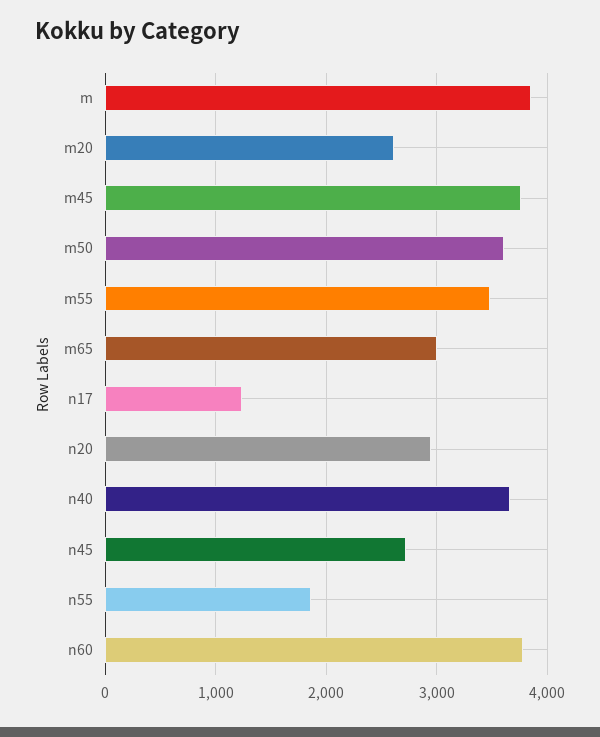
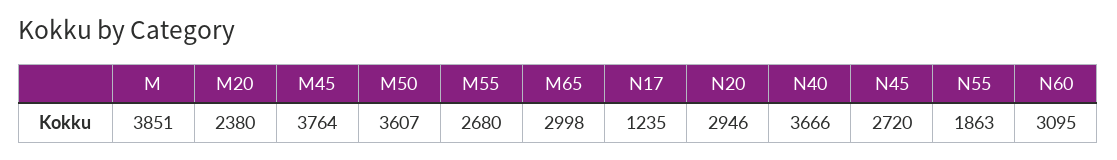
  {
    "m": 3851,
-   "m20": 2600,
+   "m20": 2380,
    "m45": 3764,
    "m50": 3607,
-   "m55": 3500,
+   "m55": 2680,
    "m65": 2998,
    "n17": 1235,
    "n20": 2946,
    "n40": 3666,
    "n45": 2720,
    "n55": 1863,
-   "n60": 3800
+   "n60": 3095
  }

